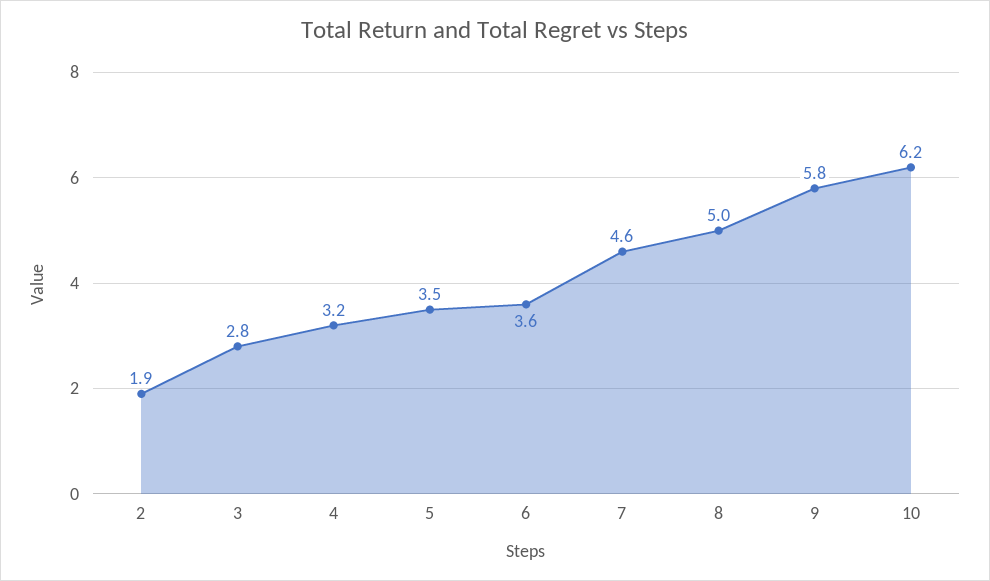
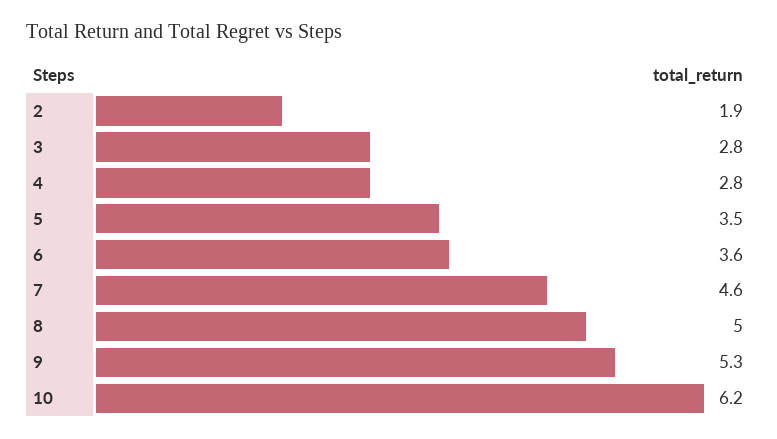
  {
    "2": 1.9,
    "3": 2.8,
-   "4": 3.2,
+   "4": 2.8,
    "5": 3.5,
    "6": 3.6,
    "7": 4.6,
    "8": 5,
-   "9": 5.8,
+   "9": 5.3,
    "10": 6.2
  }

